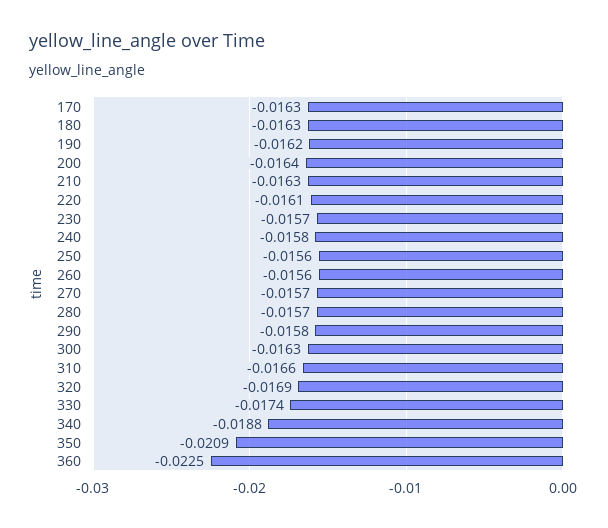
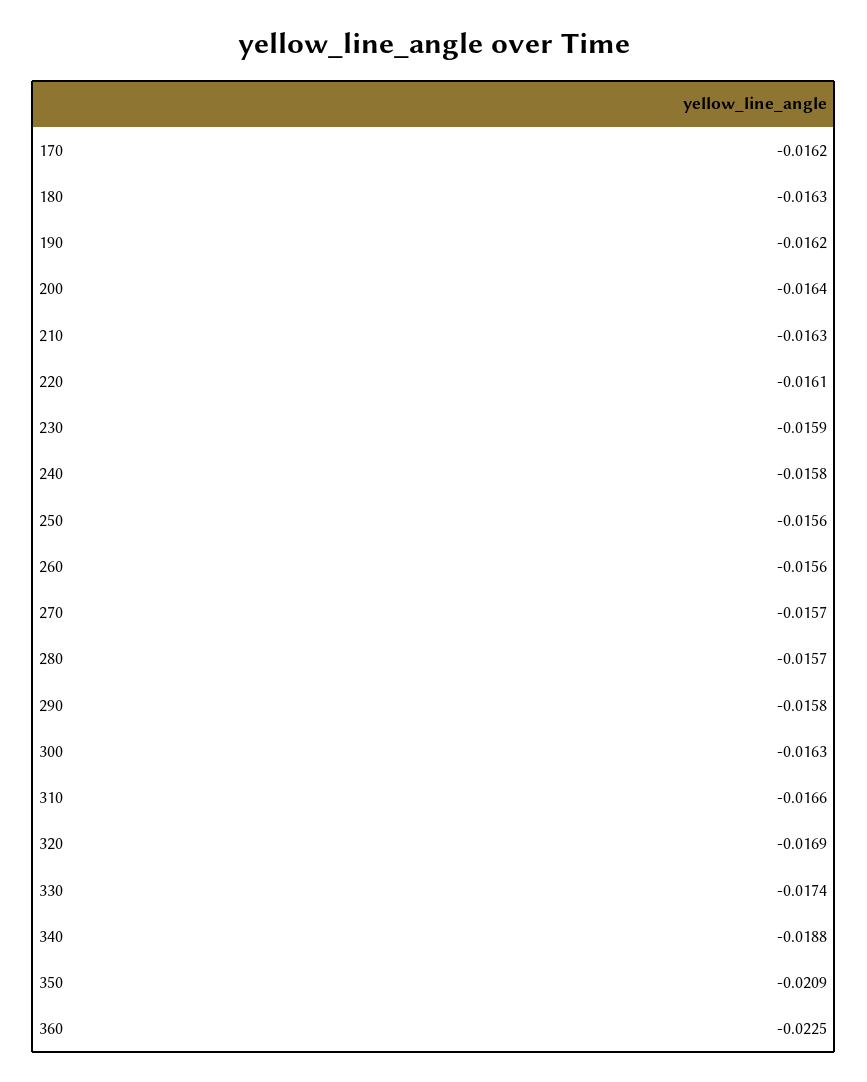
  {
-   "170": -0.0163,
+   "170": -0.0162,
    "180": -0.0163,
    "190": -0.0162,
    "200": -0.0164,
    "210": -0.0163,
    "220": -0.0161,
-   "230": -0.0157,
+   "230": -0.0159,
    "240": -0.0158,
    "250": -0.0156,
    "260": -0.0156,
    "270": -0.0157,
    "280": -0.0157,
    "290": -0.0158,
    "300": -0.0163,
    "310": -0.0166,
    "320": -0.0169,
    "330": -0.0174,
    "340": -0.0188,
    "350": -0.0209,
    "360": -0.0225
  }

